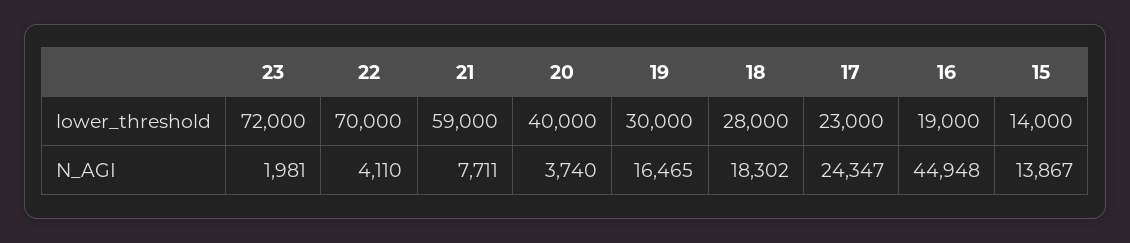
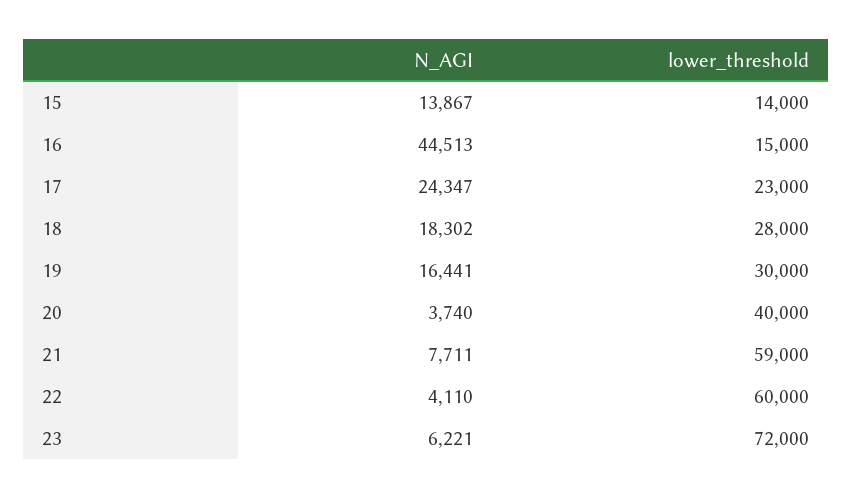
  {
    "23": {
      "lower_threshold": 72000,
-     "N_AGI": 1981
+     "N_AGI": 6221
    },
    "22": {
-     "lower_threshold": 70000,
+     "lower_threshold": 60000,
      "N_AGI": 4110
    },
    "21": {
      "lower_threshold": 59000,
      "N_AGI": 7711
    },
    "20": {
      "lower_threshold": 40000,
      "N_AGI": 3740
    },
    "19": {
      "lower_threshold": 30000,
-     "N_AGI": 16465
+     "N_AGI": 16441
    },
    "18": {
      "lower_threshold": 28000,
      "N_AGI": 18302
    },
    "17": {
      "lower_threshold": 23000,
      "N_AGI": 24347
    },
    "16": {
-     "lower_threshold": 19000,
+     "lower_threshold": 15000,
-     "N_AGI": 44948
+     "N_AGI": 44513
    },
    "15": {
      "lower_threshold": 14000,
      "N_AGI": 13867
    }
  }

